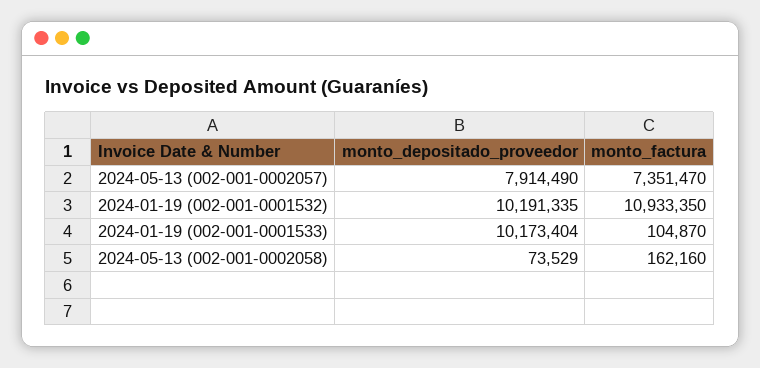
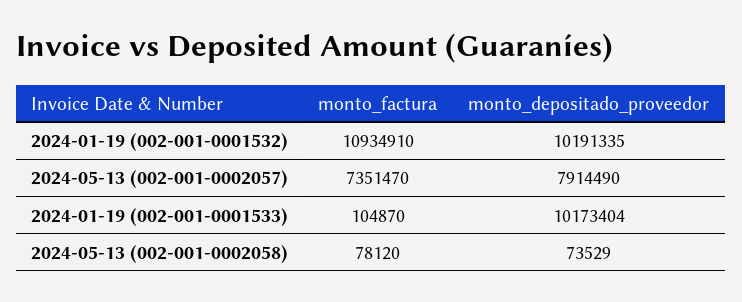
  {
    "monto_depositado_proveedor": {
      "2024-05-13 (002-001-0002057)": 7914490,
      "2024-01-19 (002-001-0001532)": 10191335,
      "2024-01-19 (002-001-0001533)": 10173404,
      "2024-05-13 (002-001-0002058)": 73529
    },
    "monto_factura": {
      "2024-05-13 (002-001-0002057)": 7351470,
-     "2024-01-19 (002-001-0001532)": 10933350,
+     "2024-01-19 (002-001-0001532)": 10934910,
      "2024-01-19 (002-001-0001533)": 104870,
-     "2024-05-13 (002-001-0002058)": 162160
+     "2024-05-13 (002-001-0002058)": 78120
    }
  }

